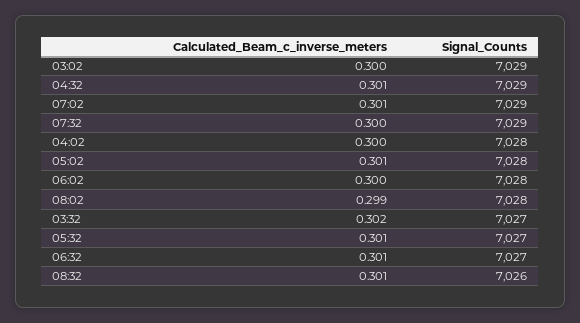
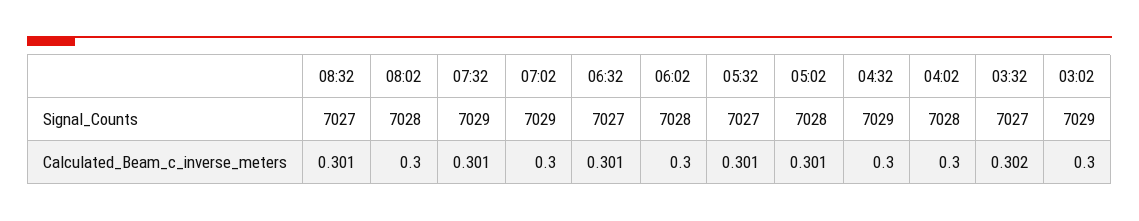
  {
    "Calculated_Beam_c_inverse_meters": {
      "03:02": 0.3,
-     "04:32": 0.301,
+     "04:32": 0.3,
-     "07:02": 0.301,
+     "07:02": 0.3,
-     "07:32": 0.3,
+     "07:32": 0.301,
      "04:02": 0.3,
      "05:02": 0.301,
      "06:02": 0.3,
-     "08:02": 0.299,
+     "08:02": 0.3,
      "03:32": 0.302,
      "05:32": 0.301,
      "06:32": 0.301,
      "08:32": 0.301
    },
    "Signal_Counts": {
      "03:02": 7029,
      "04:32": 7029,
      "07:02": 7029,
      "07:32": 7029,
      "04:02": 7028,
      "05:02": 7028,
      "06:02": 7028,
      "08:02": 7028,
      "03:32": 7027,
      "05:32": 7027,
      "06:32": 7027,
-     "08:32": 7026
+     "08:32": 7027
    }
  }

